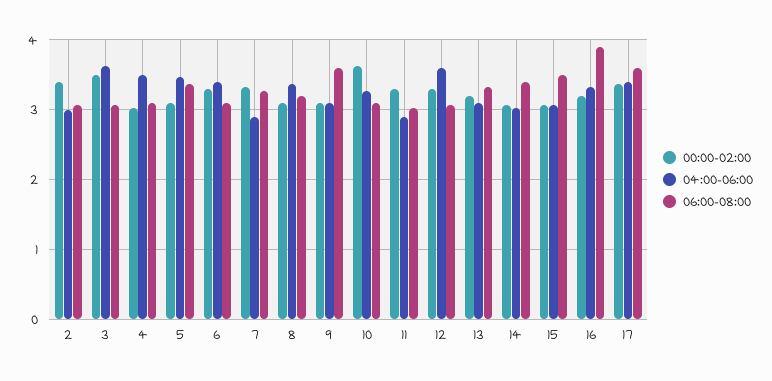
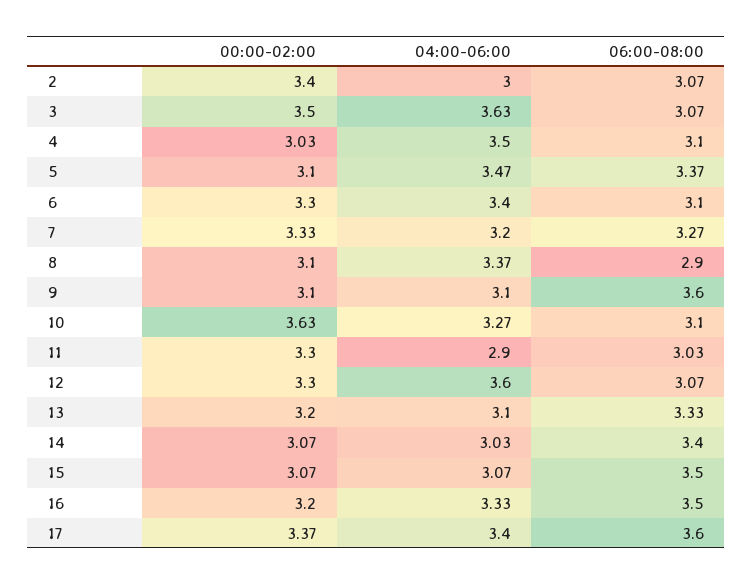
  {
    "00:00-02:00": {
      "2": 3.4,
      "3": 3.5,
      "4": 3.03,
      "5": 3.1,
      "6": 3.3,
      "7": 3.33,
      "8": 3.1,
      "9": 3.1,
      "10": 3.63,
      "11": 3.3,
      "12": 3.3,
      "13": 3.2,
      "14": 3.07,
      "15": 3.07,
      "16": 3.2,
      "17": 3.37
    },
    "04:00-06:00": {
      "2": 3,
      "3": 3.63,
      "4": 3.5,
      "5": 3.47,
      "6": 3.4,
-     "7": 2.9,
+     "7": 3.2,
      "8": 3.37,
      "9": 3.1,
      "10": 3.27,
      "11": 2.9,
      "12": 3.6,
      "13": 3.1,
      "14": 3.03,
      "15": 3.07,
      "16": 3.33,
      "17": 3.4
    },
    "06:00-08:00": {
      "2": 3.07,
      "3": 3.07,
      "4": 3.1,
      "5": 3.37,
      "6": 3.1,
      "7": 3.27,
-     "8": 3.2,
+     "8": 2.9,
      "9": 3.6,
      "10": 3.1,
      "11": 3.03,
      "12": 3.07,
      "13": 3.33,
      "14": 3.4,
      "15": 3.5,
-     "16": 3.9,
+     "16": 3.5,
      "17": 3.6
    }
  }

